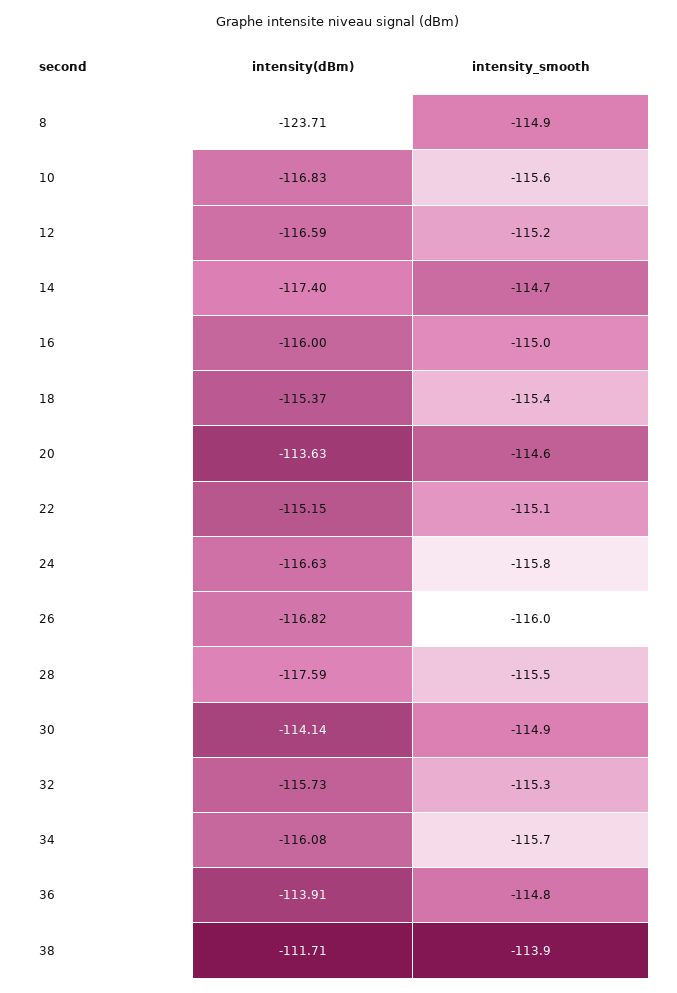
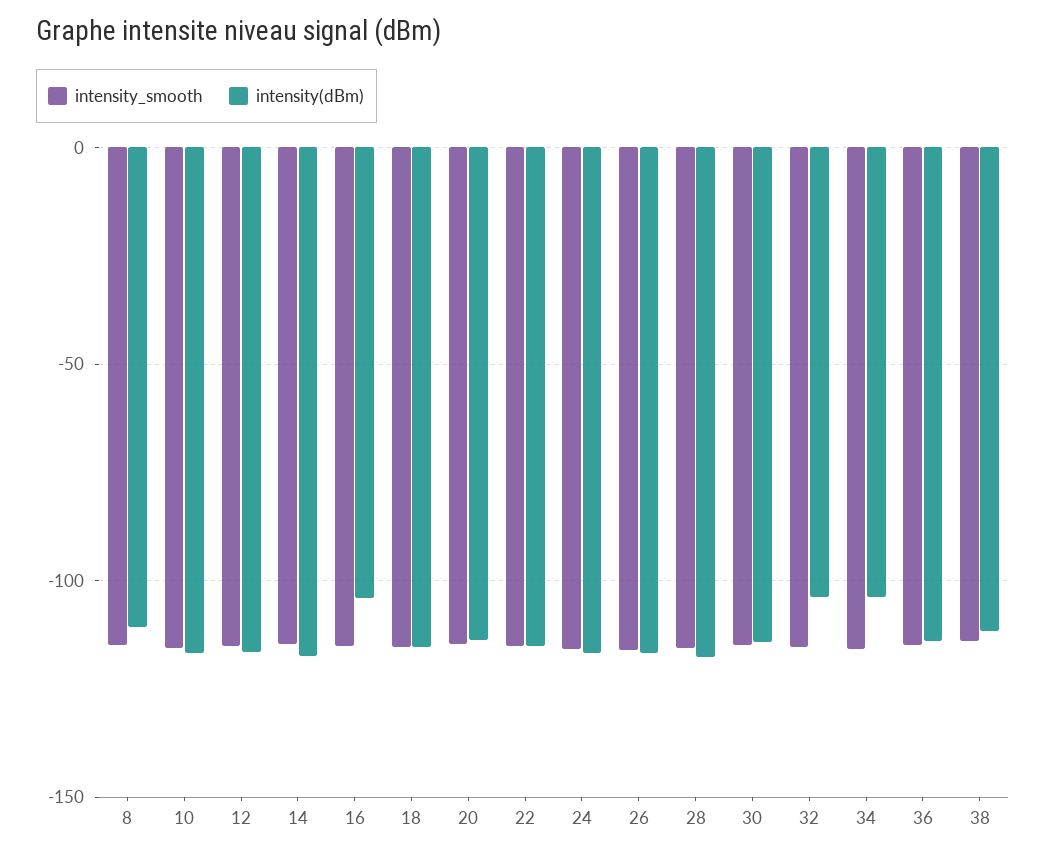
  {
    "intensity(dBm)": {
-     "8": -123.71,
+     "8": -110,
      "10": -116.83,
      "12": -116.59,
      "14": -117.4,
-     "16": -116,
+     "16": -105,
      "18": -115.37,
      "20": -113.63,
      "22": -115.15,
      "24": -116.63,
      "26": -116.82,
      "28": -117.59,
      "30": -114.14,
-     "32": -115.73,
+     "32": -105,
-     "34": -116.08,
+     "34": -105,
      "36": -113.91,
      "38": -111.71
    },
    "intensity_smooth": {
      "8": -114.9,
      "10": -115.6,
      "12": -115.2,
      "14": -114.7,
      "16": -115,
      "18": -115.4,
      "20": -114.6,
      "22": -115.1,
      "24": -115.8,
      "26": -116,
      "28": -115.5,
      "30": -114.9,
      "32": -115.3,
      "34": -115.7,
      "36": -114.8,
      "38": -113.9
    }
  }

